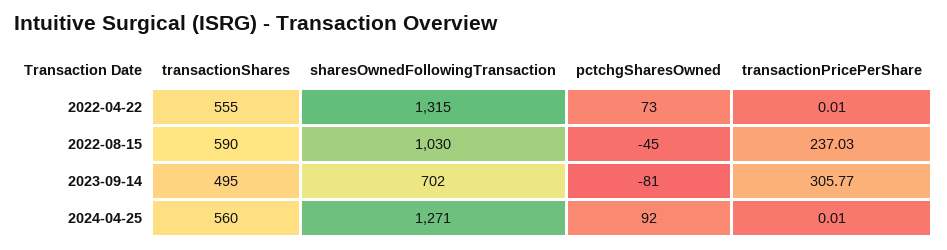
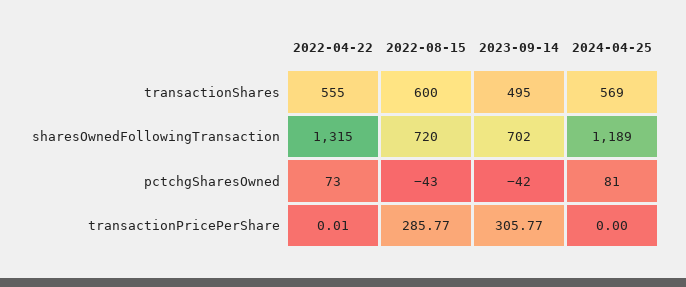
  {
    "transactionShares": {
      "2022-04-22": 555,
-     "2022-08-15": 590,
+     "2022-08-15": 600,
      "2023-09-14": 495,
-     "2024-04-25": 560
+     "2024-04-25": 569
    },
    "sharesOwnedFollowingTransaction": {
      "2022-04-22": 1315,
-     "2022-08-15": 1030,
+     "2022-08-15": 720,
      "2023-09-14": 702,
-     "2024-04-25": 1271
+     "2024-04-25": 1189
    },
    "pctchgSharesOwned": {
      "2022-04-22": 73,
-     "2022-08-15": -45,
+     "2022-08-15": -43,
-     "2023-09-14": -81,
+     "2023-09-14": -42,
-     "2024-04-25": 92
+     "2024-04-25": 81
    },
    "transactionPricePerShare": {
      "2022-04-22": 0.01,
-     "2022-08-15": 237.03,
+     "2022-08-15": 285.77,
      "2023-09-14": 305.77,
-     "2024-04-25": 0.01
+     "2024-04-25": 0
    }
  }

